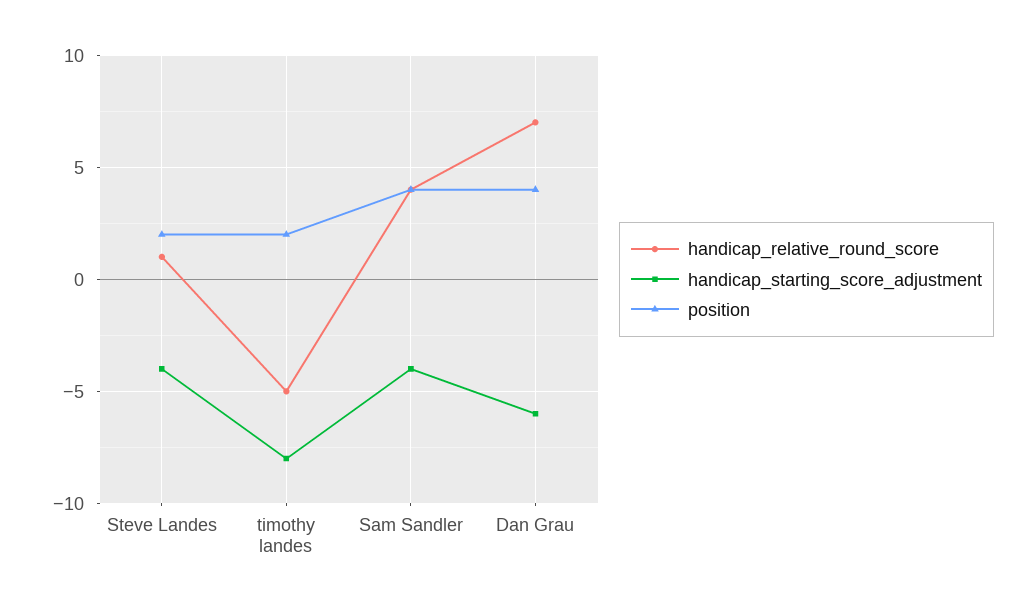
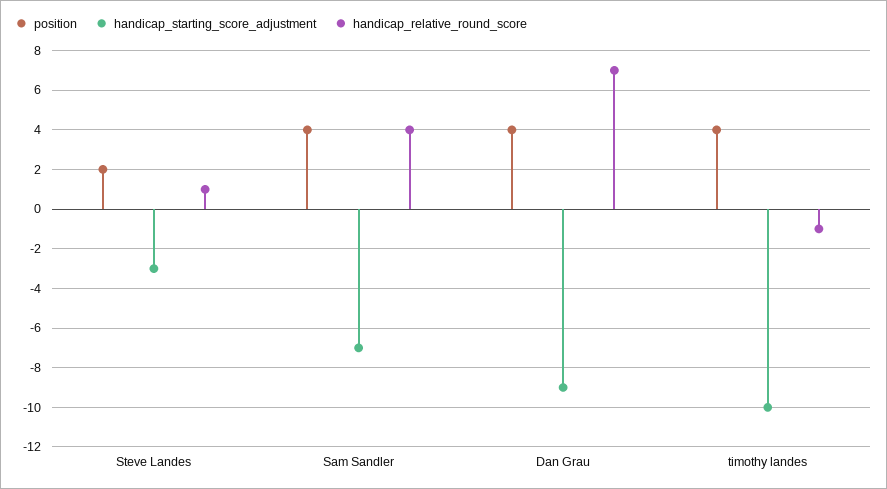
  {
    "handicap_relative_round_score": {
      "Steve Landes": 1,
-     "timothy landes": -5,
+     "timothy landes": -1,
      "Sam Sandler": 4,
      "Dan Grau": 7
    },
    "handicap_starting_score_adjustment": {
-     "Steve Landes": -4,
+     "Steve Landes": -3,
-     "timothy landes": -8,
+     "timothy landes": -10,
-     "Sam Sandler": -4,
+     "Sam Sandler": -7,
-     "Dan Grau": -6
+     "Dan Grau": -9
    },
    "position": {
      "Steve Landes": 2,
-     "timothy landes": 2,
+     "timothy landes": 4,
      "Sam Sandler": 4,
      "Dan Grau": 4
    }
  }

